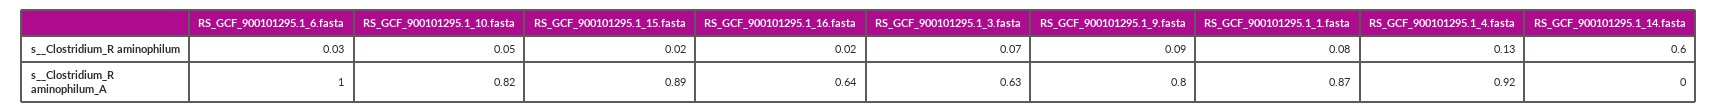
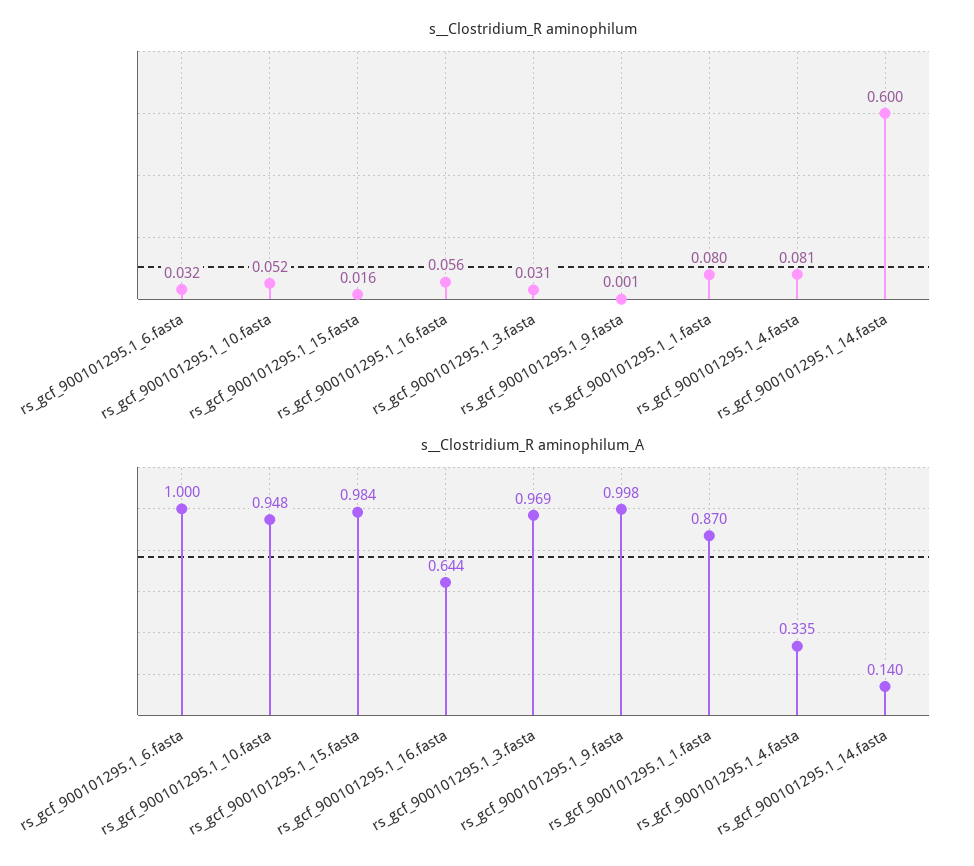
  {
    "s__Clostridium_R aminophilum": {
      "RS_GCF_900101295.1_6.fasta": 0.032,
      "RS_GCF_900101295.1_10.fasta": 0.052,
      "RS_GCF_900101295.1_15.fasta": 0.016,
-     "RS_GCF_900101295.1_16.fasta": 0.02,
+     "RS_GCF_900101295.1_16.fasta": 0.056,
-     "RS_GCF_900101295.1_3.fasta": 0.07,
+     "RS_GCF_900101295.1_3.fasta": 0.031,
-     "RS_GCF_900101295.1_9.fasta": 0.09,
+     "RS_GCF_900101295.1_9.fasta": 0.001,
      "RS_GCF_900101295.1_1.fasta": 0.08,
-     "RS_GCF_900101295.1_4.fasta": 0.13,
+     "RS_GCF_900101295.1_4.fasta": 0.081,
      "RS_GCF_900101295.1_14.fasta": 0.6
    },
    "s__Clostridium_R aminophilum_A": {
      "RS_GCF_900101295.1_6.fasta": 1,
-     "RS_GCF_900101295.1_10.fasta": 0.82,
+     "RS_GCF_900101295.1_10.fasta": 0.948,
-     "RS_GCF_900101295.1_15.fasta": 0.89,
+     "RS_GCF_900101295.1_15.fasta": 0.984,
      "RS_GCF_900101295.1_16.fasta": 0.644,
-     "RS_GCF_900101295.1_3.fasta": 0.63,
+     "RS_GCF_900101295.1_3.fasta": 0.969,
-     "RS_GCF_900101295.1_9.fasta": 0.8,
+     "RS_GCF_900101295.1_9.fasta": 0.998,
      "RS_GCF_900101295.1_1.fasta": 0.87,
-     "RS_GCF_900101295.1_4.fasta": 0.92,
+     "RS_GCF_900101295.1_4.fasta": 0.335,
-     "RS_GCF_900101295.1_14.fasta": 0
+     "RS_GCF_900101295.1_14.fasta": 0.14
    }
  }

